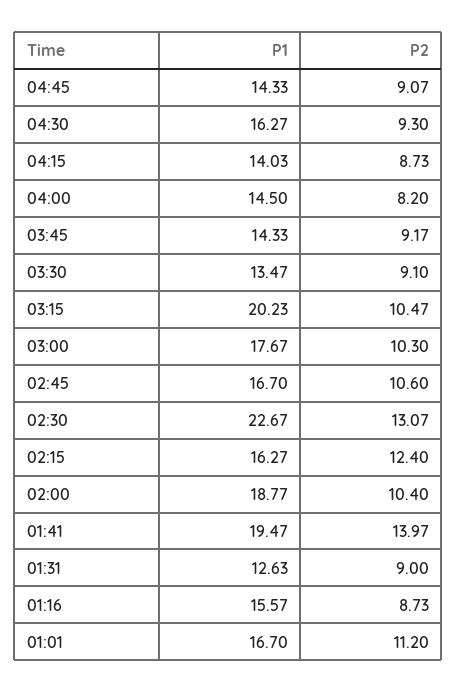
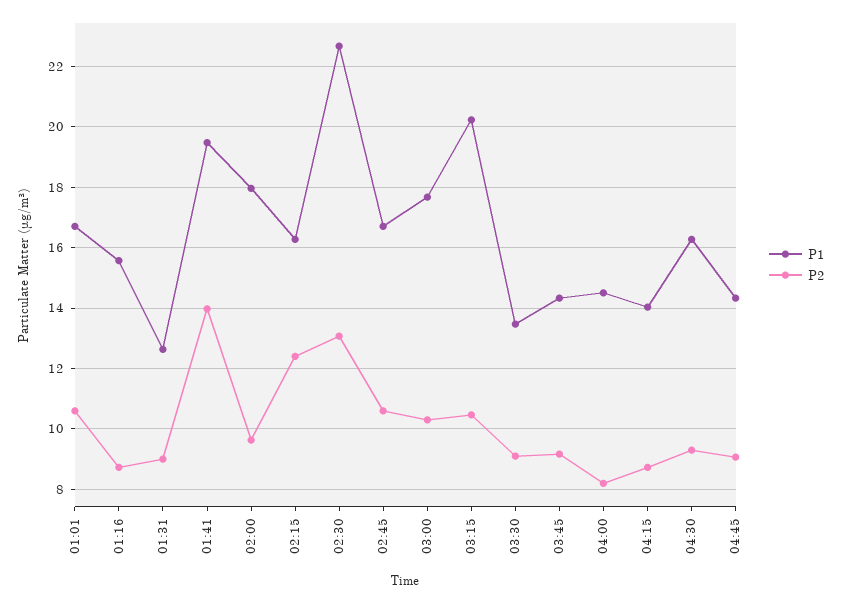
  {
    "P1": {
      "04:45": 14.33,
      "04:30": 16.27,
      "04:15": 14.03,
      "04:00": 14.5,
      "03:45": 14.33,
      "03:30": 13.47,
      "03:15": 20.23,
      "03:00": 17.67,
      "02:45": 16.7,
      "02:30": 22.67,
      "02:15": 16.27,
-     "02:00": 18.77,
+     "02:00": 18,
      "01:41": 19.47,
      "01:31": 12.63,
      "01:16": 15.57,
      "01:01": 16.7
    },
    "P2": {
      "04:45": 9.07,
      "04:30": 9.3,
      "04:15": 8.73,
      "04:00": 8.2,
      "03:45": 9.17,
      "03:30": 9.1,
      "03:15": 10.47,
      "03:00": 10.3,
      "02:45": 10.6,
      "02:30": 13.07,
      "02:15": 12.4,
-     "02:00": 10.4,
+     "02:00": 9.6,
      "01:41": 13.97,
      "01:31": 9,
      "01:16": 8.73,
-     "01:01": 11.2
+     "01:01": 10.6
    }
  }

